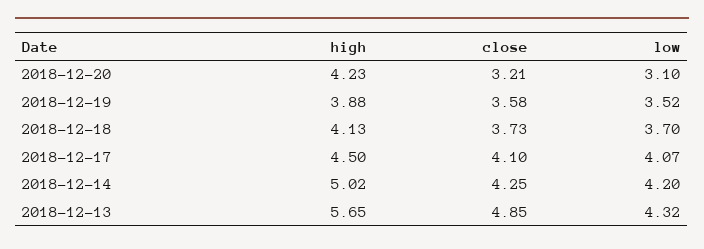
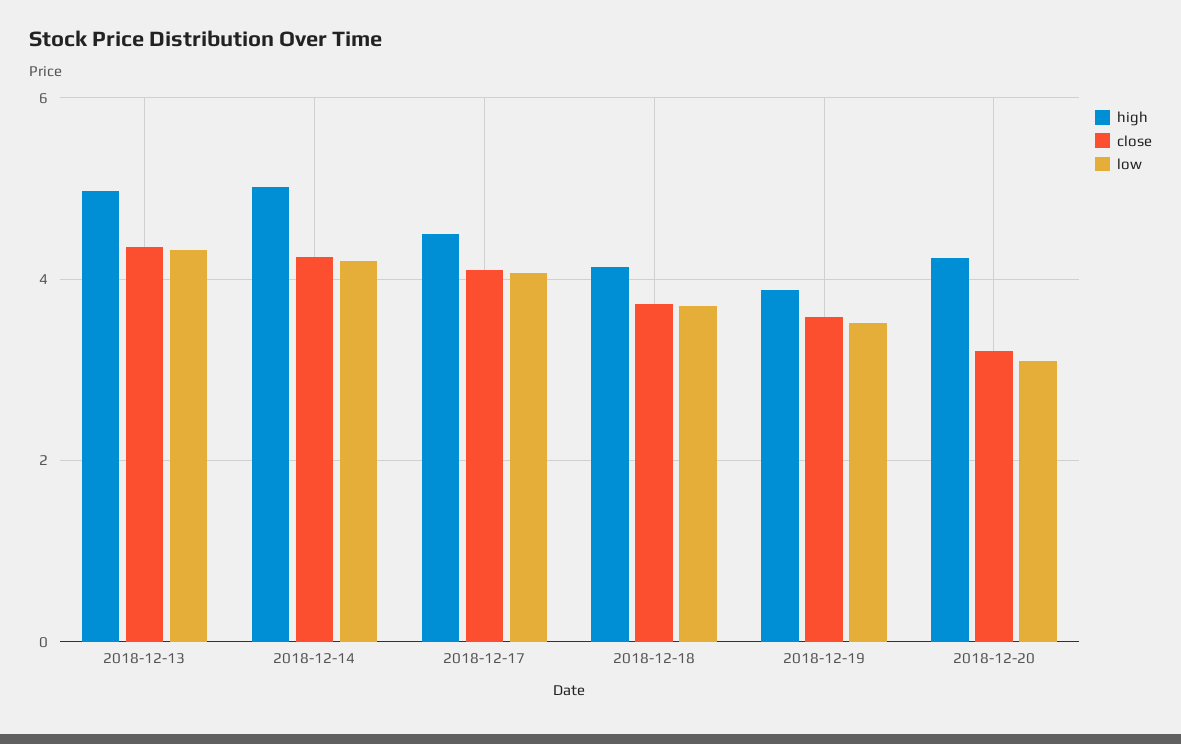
  {
    "high": {
      "2018-12-20": 4.23,
      "2018-12-19": 3.88,
      "2018-12-18": 4.13,
      "2018-12-17": 4.5,
      "2018-12-14": 5.02,
-     "2018-12-13": 5.65
+     "2018-12-13": 5
    },
    "close": {
      "2018-12-20": 3.21,
      "2018-12-19": 3.58,
      "2018-12-18": 3.73,
      "2018-12-17": 4.1,
      "2018-12-14": 4.25,
-     "2018-12-13": 4.85
+     "2018-12-13": 4.4
    },
    "low": {
      "2018-12-20": 3.1,
      "2018-12-19": 3.52,
      "2018-12-18": 3.7,
      "2018-12-17": 4.07,
      "2018-12-14": 4.2,
      "2018-12-13": 4.32
    }
  }

